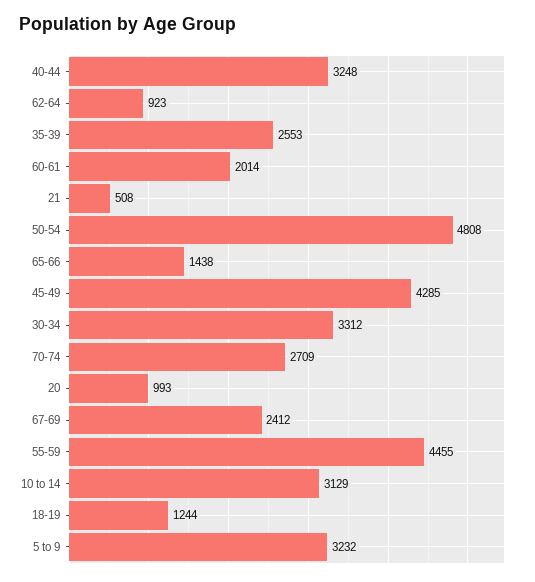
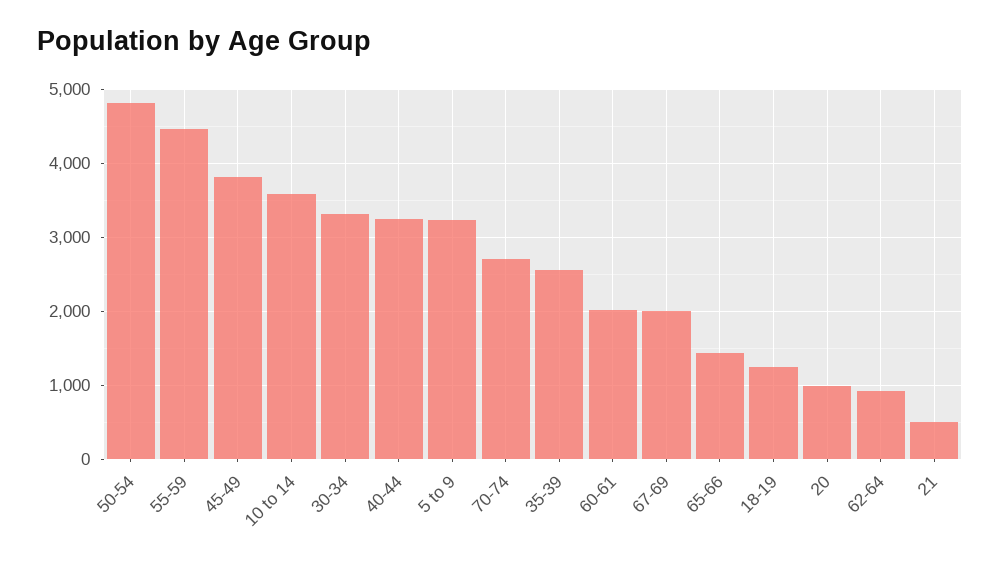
  {
    "40-44": 3248,
    "62-64": 923,
    "35-39": 2553,
    "60-61": 2014,
    "21": 508,
    "50-54": 4808,
    "65-66": 1438,
-   "45-49": 4285,
+   "45-49": 3800,
    "30-34": 3312,
    "70-74": 2709,
    "20": 993,
-   "67-69": 2412,
+   "67-69": 2000,
    "55-59": 4455,
-   "10 to 14": 3129,
+   "10 to 14": 3600,
    "18-19": 1244,
    "5 to 9": 3232
  }

